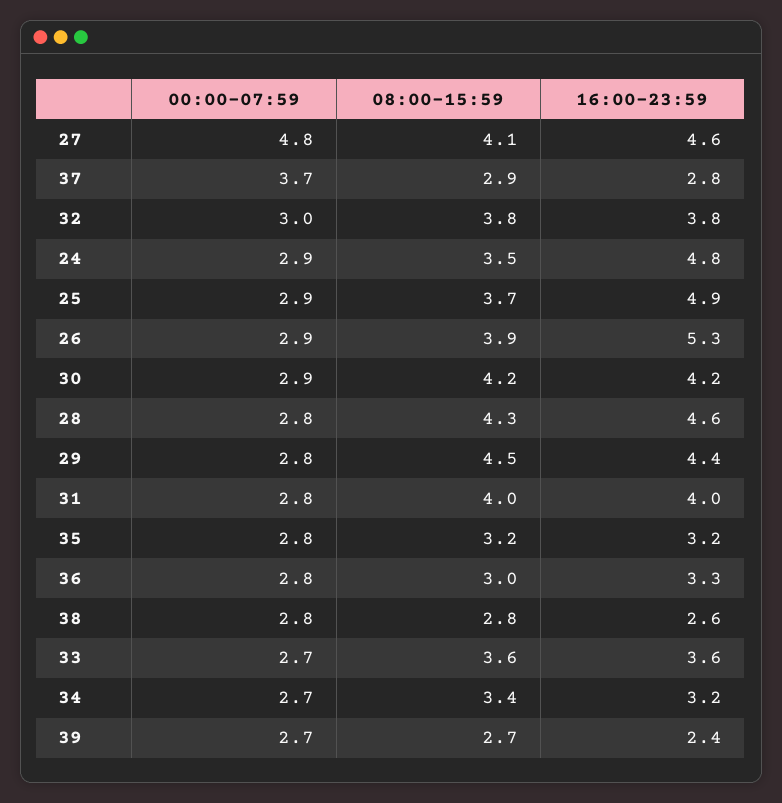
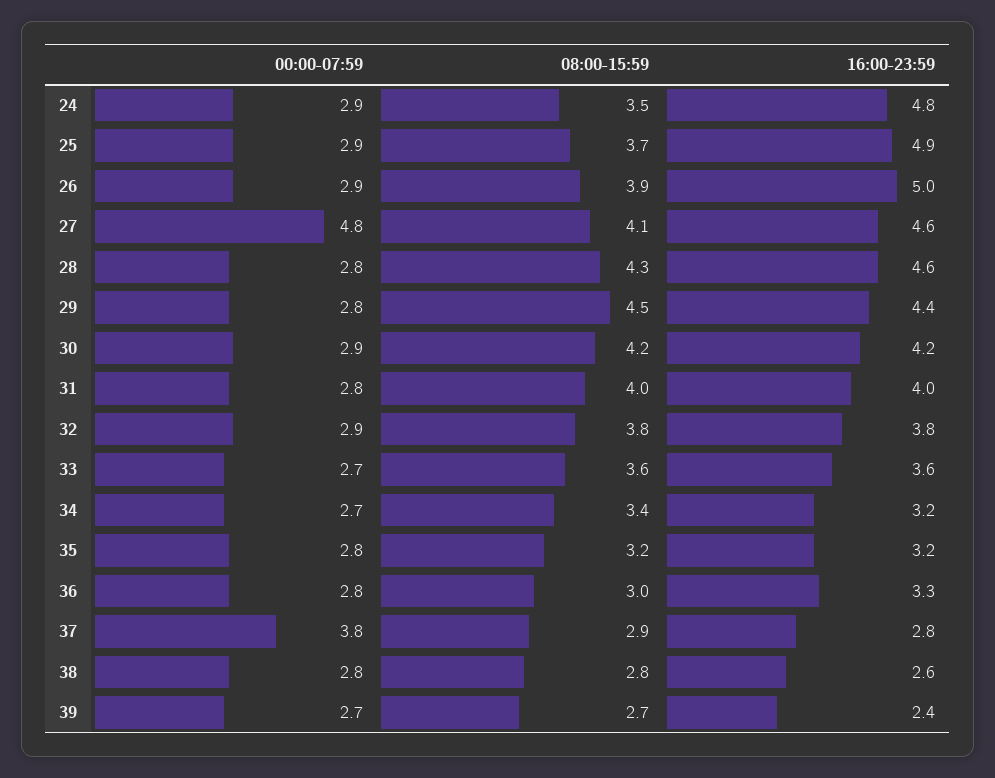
  {
    "00:00-07:59": {
      "27": 4.8,
-     "37": 3.7,
+     "37": 3.8,
-     "32": 3,
+     "32": 2.9,
      "24": 2.9,
      "25": 2.9,
      "26": 2.9,
      "30": 2.9,
      "28": 2.8,
      "29": 2.8,
      "31": 2.8,
      "35": 2.8,
      "36": 2.8,
      "38": 2.8,
      "33": 2.7,
      "34": 2.7,
      "39": 2.7
    },
    "08:00-15:59": {
      "27": 4.1,
      "37": 2.9,
      "32": 3.8,
      "24": 3.5,
      "25": 3.7,
      "26": 3.9,
      "30": 4.2,
      "28": 4.3,
      "29": 4.5,
      "31": 4,
      "35": 3.2,
      "36": 3,
      "38": 2.8,
      "33": 3.6,
      "34": 3.4,
      "39": 2.7
    },
    "16:00-23:59": {
      "27": 4.6,
      "37": 2.8,
      "32": 3.8,
      "24": 4.8,
      "25": 4.9,
-     "26": 5.3,
+     "26": 5,
      "30": 4.2,
      "28": 4.6,
      "29": 4.4,
      "31": 4,
      "35": 3.2,
      "36": 3.3,
      "38": 2.6,
      "33": 3.6,
      "34": 3.2,
      "39": 2.4
    }
  }

